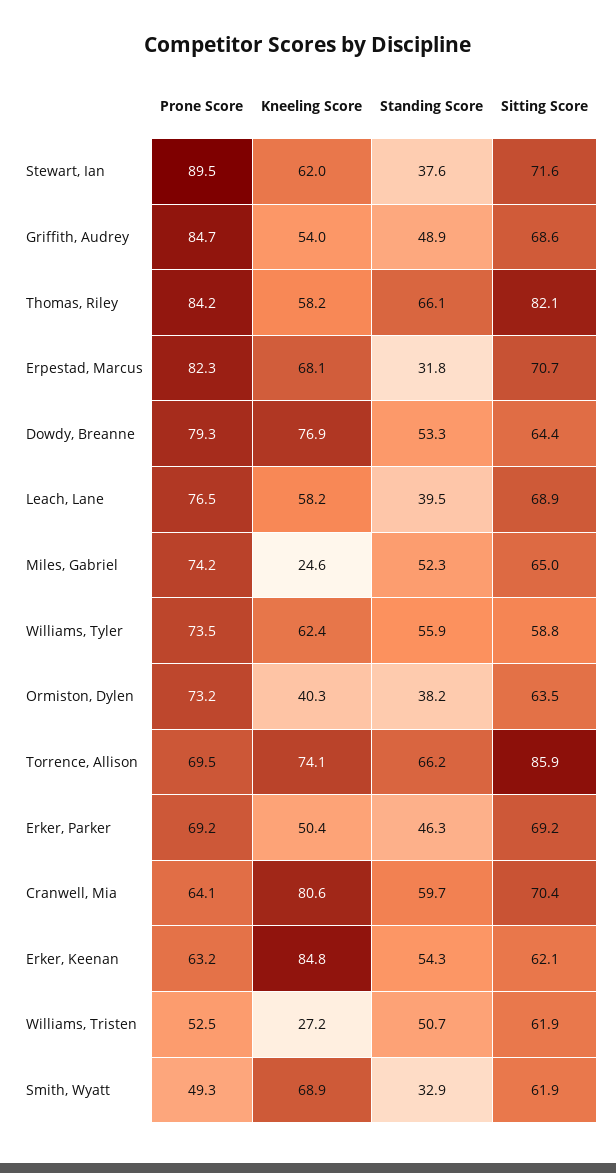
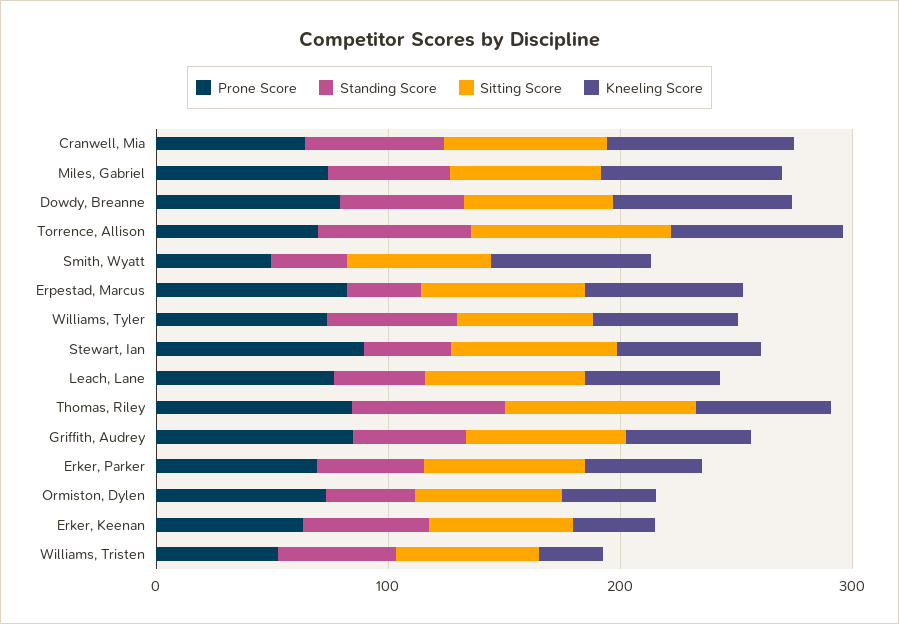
  {
    "Prone Score": {
      "Stewart, Ian": 89.5,
      "Griffith, Audrey": 84.7,
      "Thomas, Riley": 84.2,
      "Erpestad, Marcus": 82.3,
      "Dowdy, Breanne": 79.3,
      "Leach, Lane": 76.5,
      "Miles, Gabriel": 74.2,
      "Williams, Tyler": 73.5,
      "Ormiston, Dylen": 73.2,
      "Torrence, Allison": 69.5,
      "Erker, Parker": 69.2,
      "Cranwell, Mia": 64.1,
      "Erker, Keenan": 63.2,
      "Williams, Tristen": 52.5,
      "Smith, Wyatt": 49.3
    },
    "Kneeling Score": {
      "Stewart, Ian": 62,
      "Griffith, Audrey": 54,
      "Thomas, Riley": 58.2,
      "Erpestad, Marcus": 68.1,
      "Dowdy, Breanne": 76.9,
      "Leach, Lane": 58.2,
-     "Miles, Gabriel": 24.6,
+     "Miles, Gabriel": 80,
      "Williams, Tyler": 62.4,
      "Ormiston, Dylen": 40.3,
      "Torrence, Allison": 74.1,
      "Erker, Parker": 50.4,
      "Cranwell, Mia": 80.6,
-     "Erker, Keenan": 84.8,
+     "Erker, Keenan": 40,
      "Williams, Tristen": 27.2,
      "Smith, Wyatt": 68.9
    },
    "Standing Score": {
      "Stewart, Ian": 37.6,
      "Griffith, Audrey": 48.9,
      "Thomas, Riley": 66.1,
      "Erpestad, Marcus": 31.8,
      "Dowdy, Breanne": 53.3,
      "Leach, Lane": 39.5,
      "Miles, Gabriel": 52.3,
      "Williams, Tyler": 55.9,
      "Ormiston, Dylen": 38.2,
      "Torrence, Allison": 66.2,
      "Erker, Parker": 46.3,
      "Cranwell, Mia": 59.7,
      "Erker, Keenan": 54.3,
      "Williams, Tristen": 50.7,
      "Smith, Wyatt": 32.9
    },
    "Sitting Score": {
      "Stewart, Ian": 71.6,
      "Griffith, Audrey": 68.6,
      "Thomas, Riley": 82.1,
      "Erpestad, Marcus": 70.7,
      "Dowdy, Breanne": 64.4,
      "Leach, Lane": 68.9,
      "Miles, Gabriel": 65,
      "Williams, Tyler": 58.8,
      "Ormiston, Dylen": 63.5,
      "Torrence, Allison": 85.9,
      "Erker, Parker": 69.2,
      "Cranwell, Mia": 70.4,
      "Erker, Keenan": 62.1,
      "Williams, Tristen": 61.9,
      "Smith, Wyatt": 61.9
    }
  }

